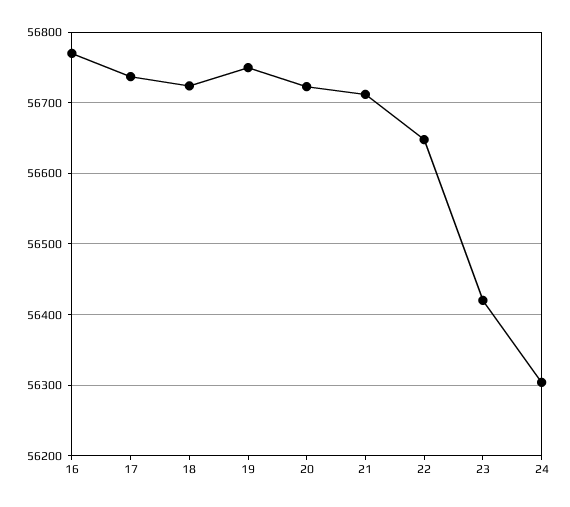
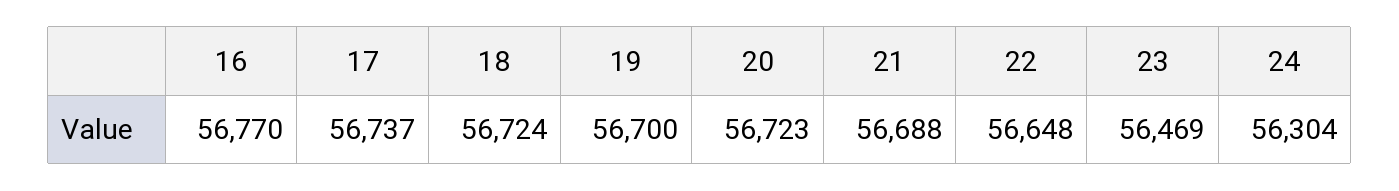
  {
    "16": 56770,
    "17": 56737,
    "18": 56724,
-   "19": 56750,
+   "19": 56700,
    "20": 56723,
-   "21": 56710,
+   "21": 56688,
    "22": 56648,
-   "23": 56420,
+   "23": 56469,
    "24": 56304
  }

